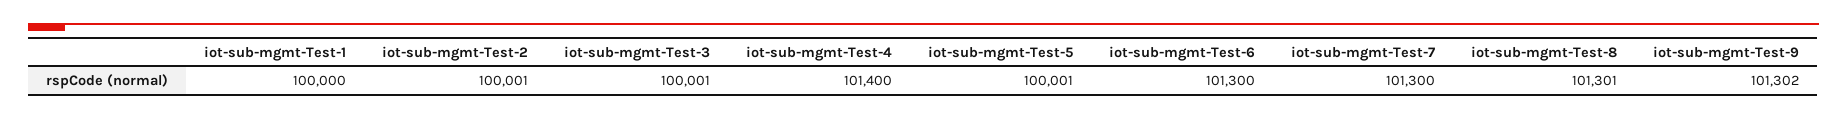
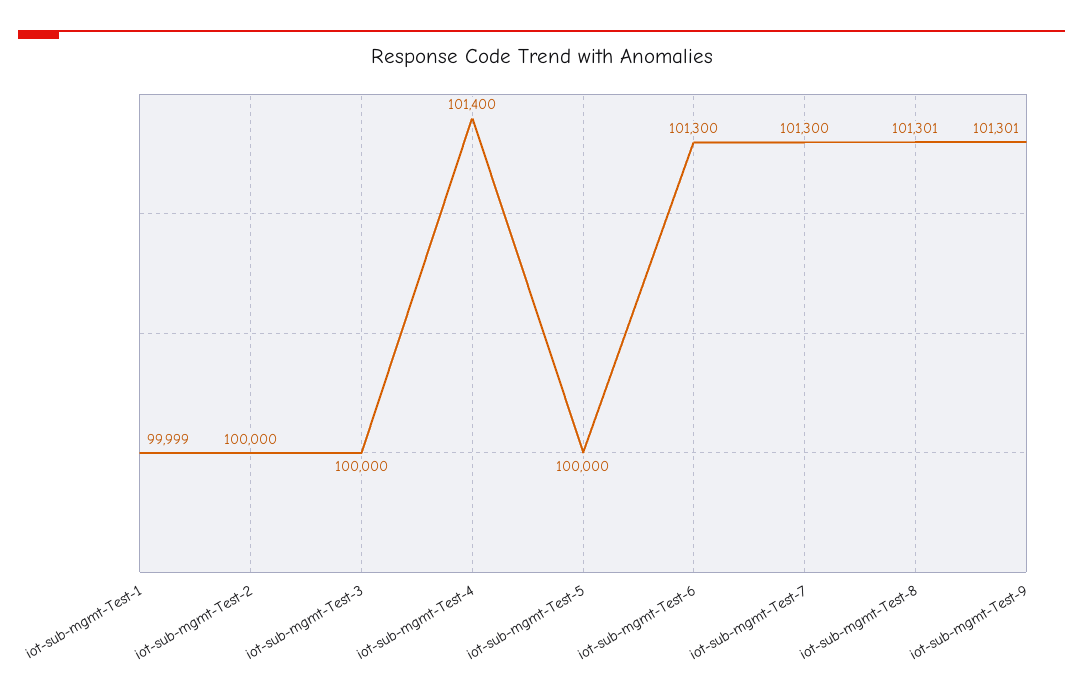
  {
-   "iot-sub-mgmt-Test-1": 100000,
+   "iot-sub-mgmt-Test-1": 99999,
-   "iot-sub-mgmt-Test-2": 100001,
+   "iot-sub-mgmt-Test-2": 100000,
-   "iot-sub-mgmt-Test-3": 100001,
+   "iot-sub-mgmt-Test-3": 100000,
    "iot-sub-mgmt-Test-4": 101400,
-   "iot-sub-mgmt-Test-5": 100001,
+   "iot-sub-mgmt-Test-5": 100000,
    "iot-sub-mgmt-Test-6": 101300,
    "iot-sub-mgmt-Test-7": 101300,
    "iot-sub-mgmt-Test-8": 101301,
-   "iot-sub-mgmt-Test-9": 101302
+   "iot-sub-mgmt-Test-9": 101301
  }

